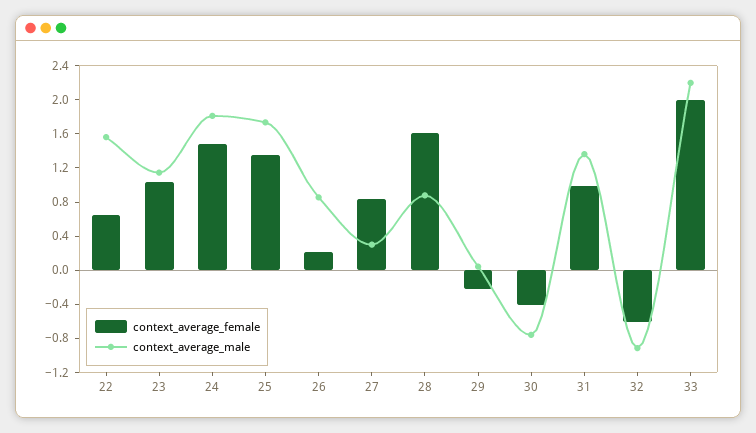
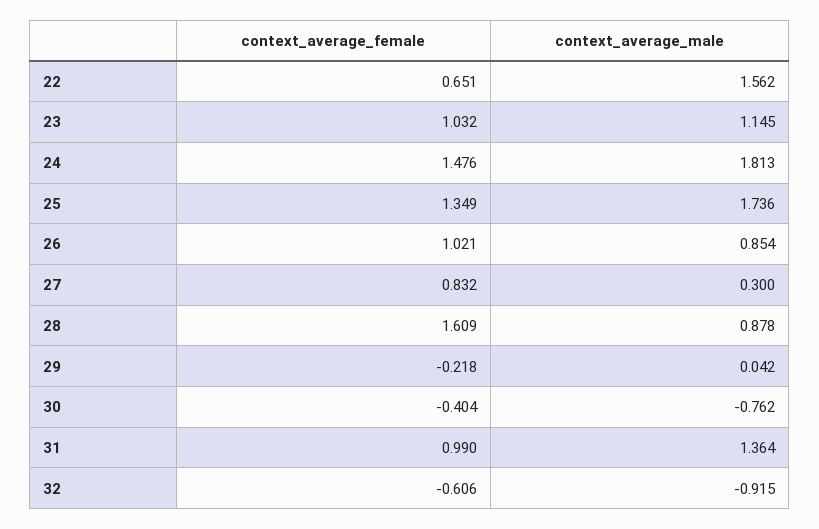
  {
    "context_average_female": {
      "22": 0.651,
      "23": 1.032,
      "24": 1.476,
      "25": 1.349,
-     "26": 0.2,
+     "26": 1.021,
      "27": 0.832,
      "28": 1.609,
      "29": -0.218,
      "30": -0.404,
      "31": 0.99,
-     "32": -0.606,
+     "32": -0.606
-     "33": 2
    },
    "context_average_male": {
      "22": 1.562,
      "23": 1.145,
      "24": 1.813,
      "25": 1.736,
      "26": 0.854,
      "27": 0.3,
      "28": 0.878,
      "29": 0.042,
      "30": -0.762,
      "31": 1.364,
-     "32": -0.915,
+     "32": -0.915
-     "33": 2.2
    }
  }

